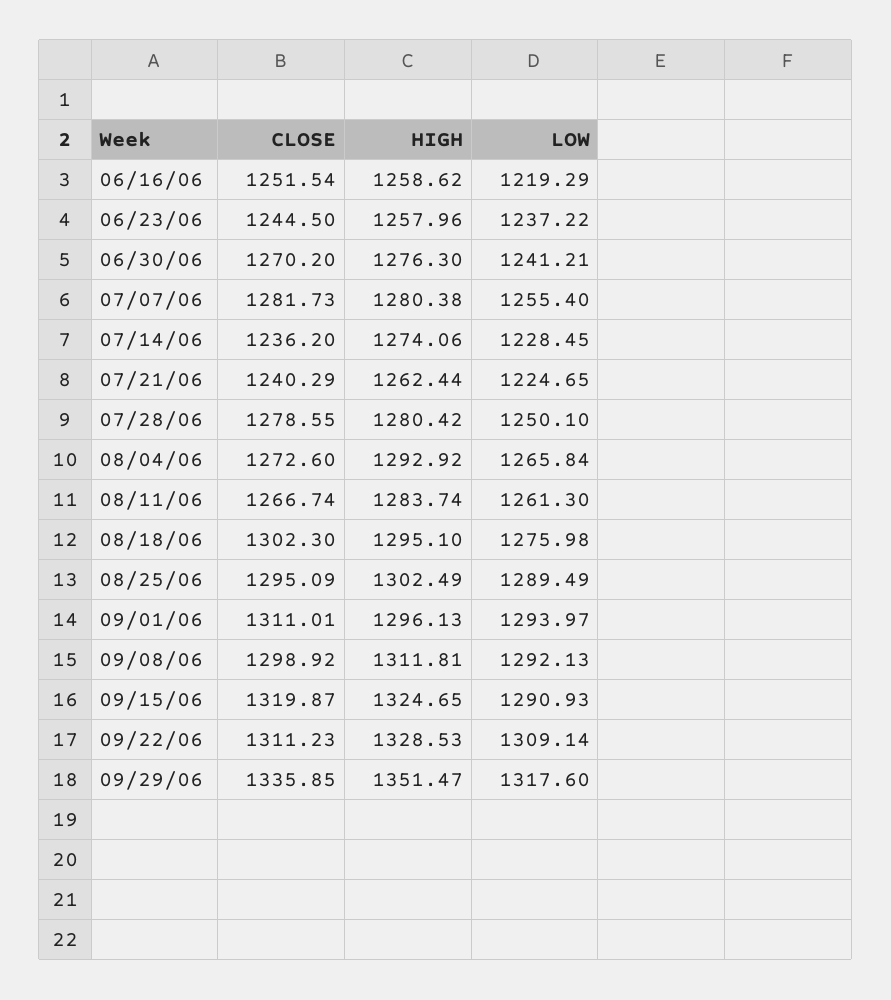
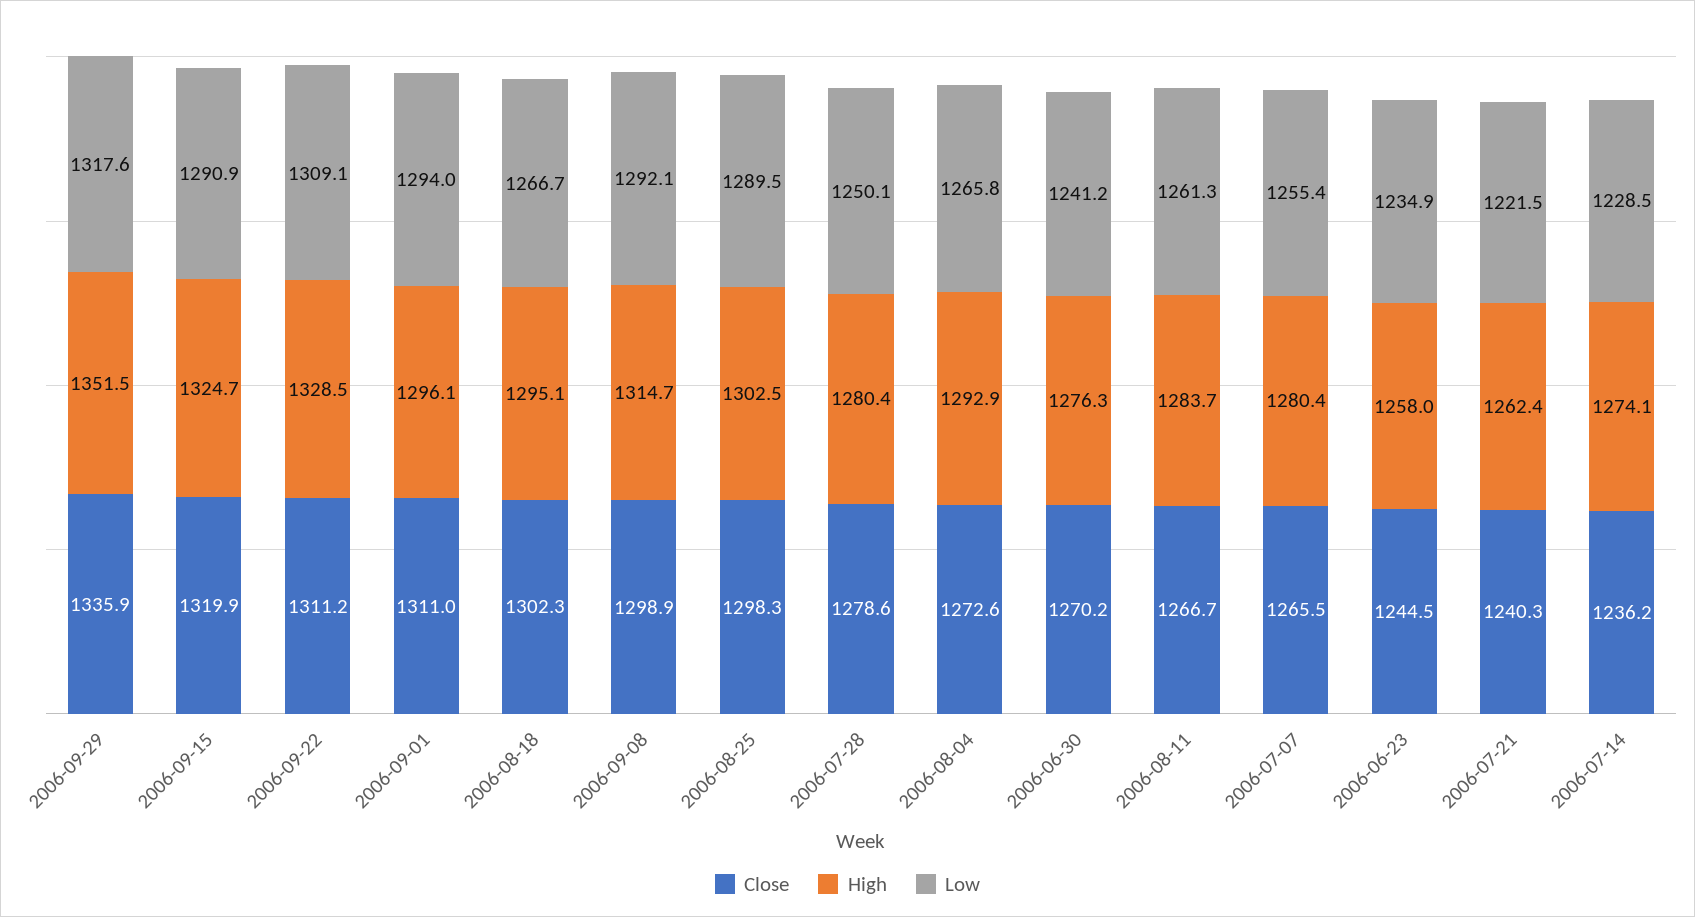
  {
    "CLOSE": {
-     "06/16/06": 1251.54,
      "06/23/06": 1244.5,
      "06/30/06": 1270.2,
-     "07/07/06": 1281.73,
+     "07/07/06": 1265.5,
      "07/14/06": 1236.2,
      "07/21/06": 1240.29,
      "07/28/06": 1278.55,
      "08/04/06": 1272.6,
      "08/11/06": 1266.74,
      "08/18/06": 1302.3,
-     "08/25/06": 1295.09,
+     "08/25/06": 1298.3,
      "09/01/06": 1311.01,
      "09/08/06": 1298.92,
      "09/15/06": 1319.87,
      "09/22/06": 1311.23,
      "09/29/06": 1335.85
    },
    "HIGH": {
-     "06/16/06": 1258.62,
      "06/23/06": 1257.96,
      "06/30/06": 1276.3,
      "07/07/06": 1280.38,
      "07/14/06": 1274.06,
      "07/21/06": 1262.44,
      "07/28/06": 1280.42,
      "08/04/06": 1292.92,
      "08/11/06": 1283.74,
      "08/18/06": 1295.1,
      "08/25/06": 1302.49,
      "09/01/06": 1296.13,
-     "09/08/06": 1311.81,
+     "09/08/06": 1314.7,
      "09/15/06": 1324.65,
      "09/22/06": 1328.53,
      "09/29/06": 1351.47
    },
    "LOW": {
-     "06/16/06": 1219.29,
-     "06/23/06": 1237.22,
+     "06/23/06": 1234.9,
      "06/30/06": 1241.21,
      "07/07/06": 1255.4,
      "07/14/06": 1228.45,
-     "07/21/06": 1224.65,
+     "07/21/06": 1221.5,
      "07/28/06": 1250.1,
      "08/04/06": 1265.84,
      "08/11/06": 1261.3,
-     "08/18/06": 1275.98,
+     "08/18/06": 1266.7,
      "08/25/06": 1289.49,
      "09/01/06": 1293.97,
      "09/08/06": 1292.13,
      "09/15/06": 1290.93,
      "09/22/06": 1309.14,
      "09/29/06": 1317.6
    }
  }

